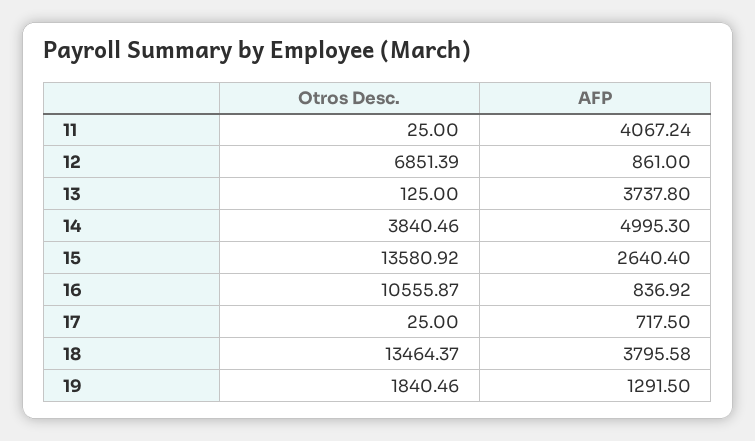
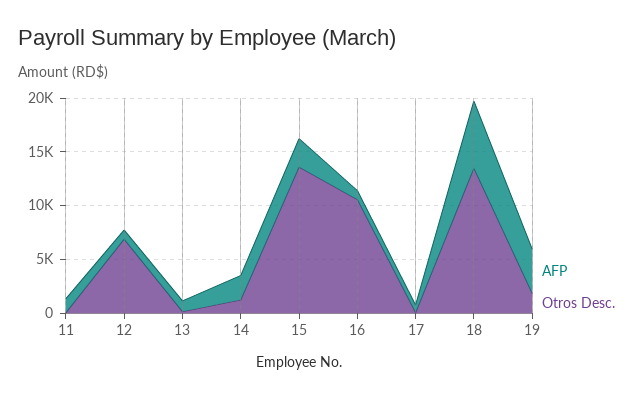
  {
    "Otros Desc.": {
      "11": 25,
      "12": 6851.39,
      "13": 125,
-     "14": 3840.46,
+     "14": 1000,
      "15": 13580.92,
      "16": 10555.87,
      "17": 25,
      "18": 13464.37,
      "19": 1840.46
    },
    "AFP": {
-     "11": 4067.24,
+     "11": 1000,
      "12": 861,
-     "13": 3737.8,
+     "13": 1000,
-     "14": 4995.3,
+     "14": 2000,
      "15": 2640.4,
      "16": 836.92,
      "17": 717.5,
-     "18": 3795.58,
+     "18": 6000,
-     "19": 1291.5
+     "19": 4000
    }
  }

